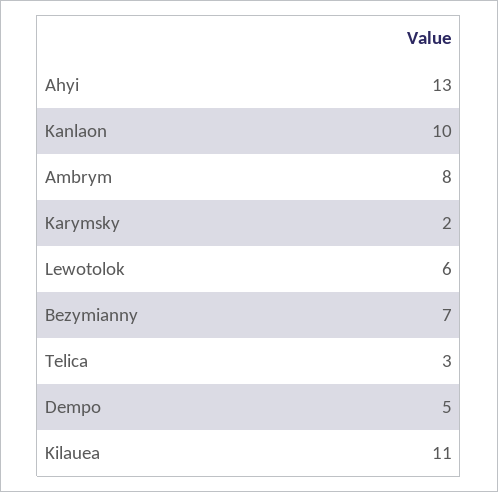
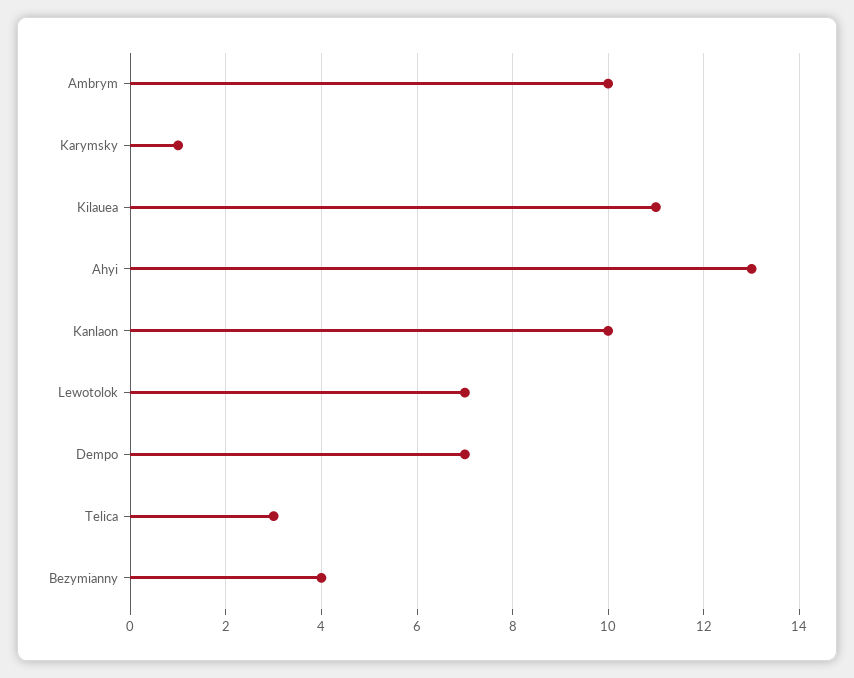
  {
    "Ahyi": 13,
    "Kanlaon": 10,
-   "Ambrym": 8,
+   "Ambrym": 10,
-   "Karymsky": 2,
+   "Karymsky": 1,
-   "Lewotolok": 6,
+   "Lewotolok": 7,
-   "Bezymianny": 7,
+   "Bezymianny": 4,
    "Telica": 3,
-   "Dempo": 5,
+   "Dempo": 7,
    "Kilauea": 11
  }

